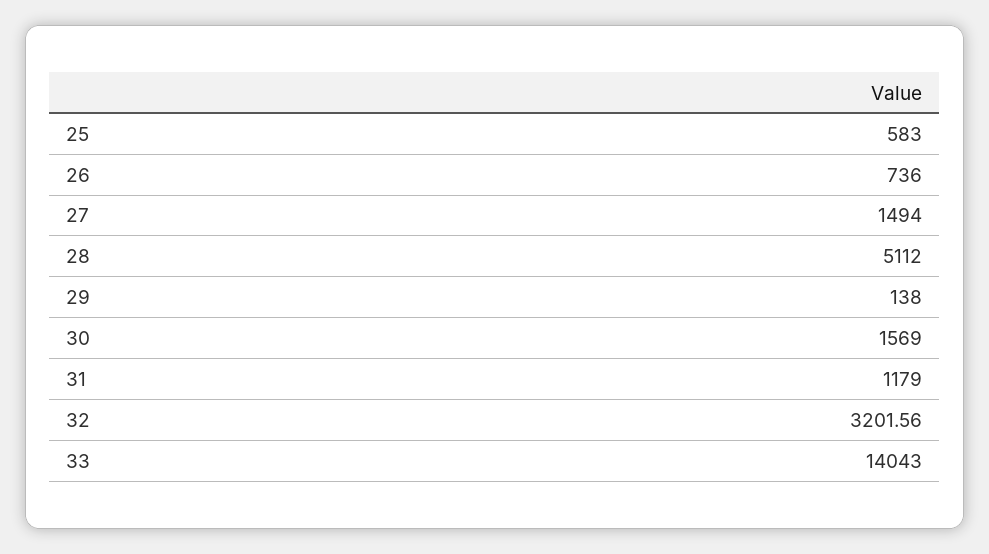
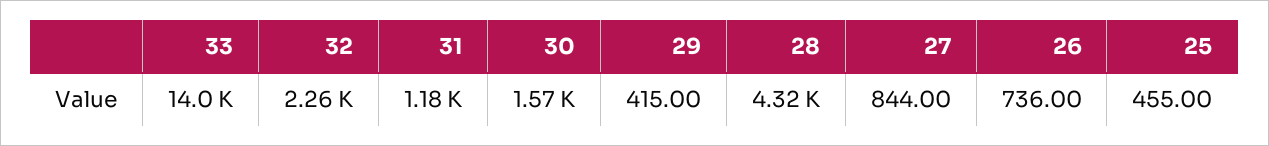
  {
-   "25": 583,
+   "25": 455,
    "26": 736,
-   "27": 1494,
+   "27": 844,
-   "28": 5112,
+   "28": 4320,
-   "29": 138,
+   "29": 415,
    "30": 1569,
    "31": 1179,
-   "32": 3201.56,
+   "32": 2260,
    "33": 14043
  }

